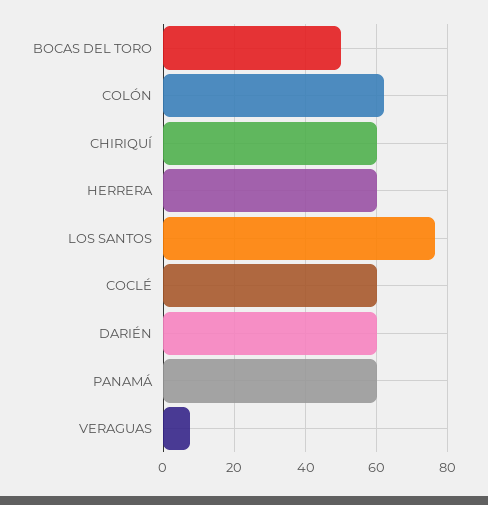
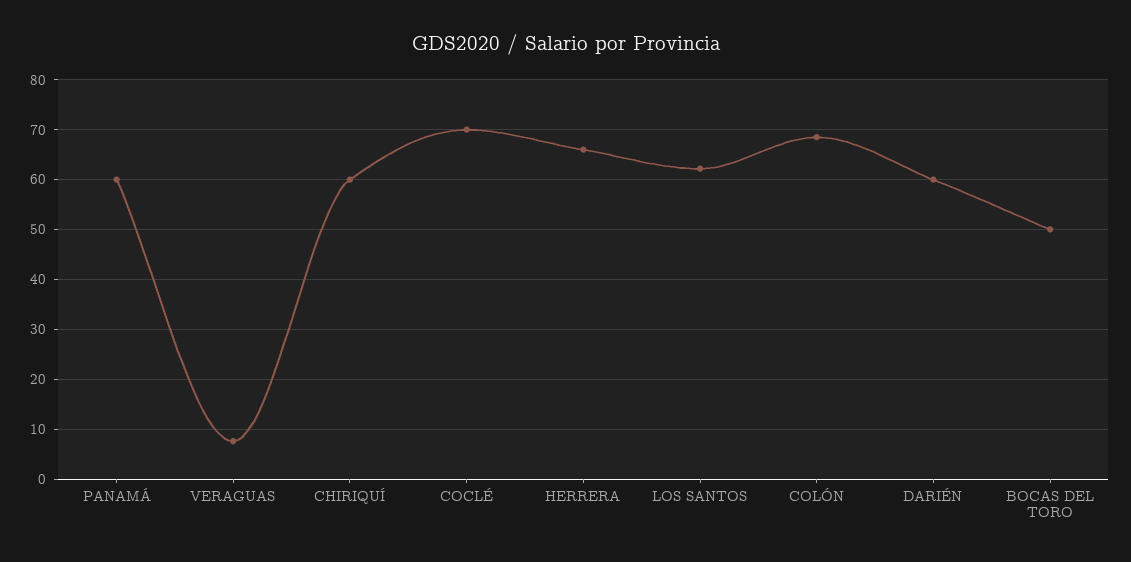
  {
    "BOCAS DEL TORO": 50,
-   "COLÓN": 62,
+   "COLÓN": 68,
    "CHIRIQUÍ": 60,
-   "HERRERA": 60,
+   "HERRERA": 66,
-   "LOS SANTOS": 76,
+   "LOS SANTOS": 62,
-   "COCLÉ": 60,
+   "COCLÉ": 70,
    "DARIÉN": 60,
    "PANAMÁ": 60,
    "VERAGUAS": 8
  }

